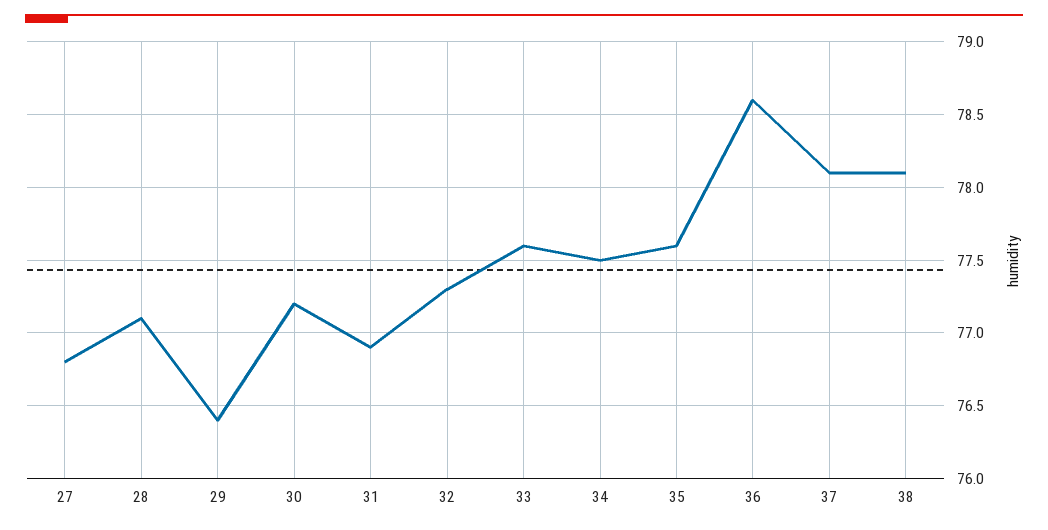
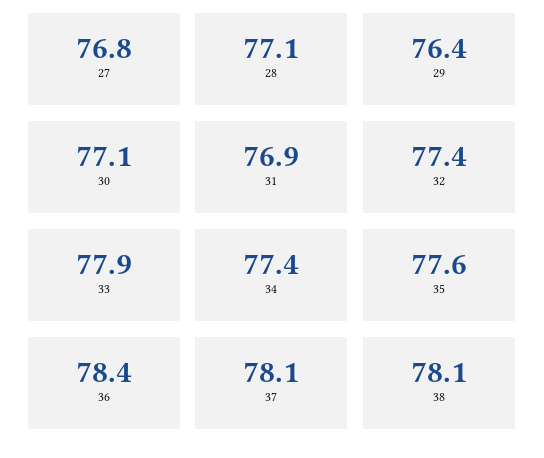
  {
    "27": 76.8,
    "28": 77.1,
    "29": 76.4,
-   "30": 77.2,
+   "30": 77.1,
    "31": 76.9,
-   "32": 77.3,
+   "32": 77.4,
-   "33": 77.6,
+   "33": 77.9,
-   "34": 77.5,
+   "34": 77.4,
    "35": 77.6,
-   "36": 78.6,
+   "36": 78.4,
    "37": 78.1,
    "38": 78.1
  }

